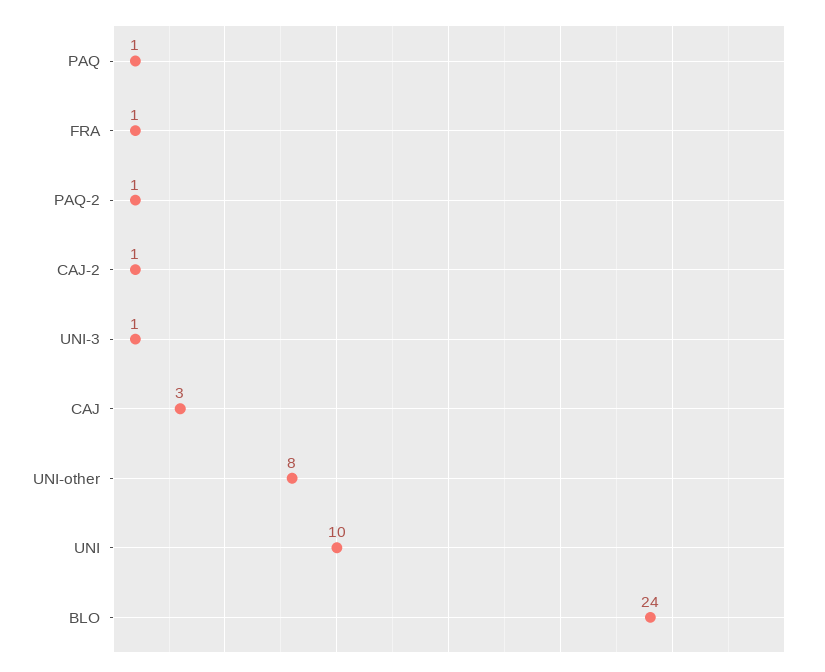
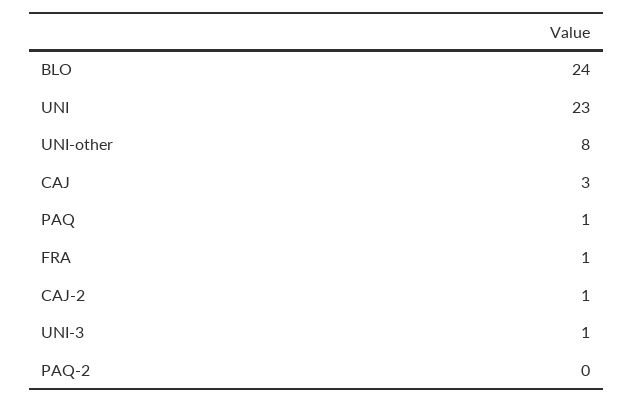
  {
    "PAQ": 1,
    "FRA": 1,
-   "PAQ-2": 1,
+   "PAQ-2": 0,
    "CAJ-2": 1,
    "UNI-3": 1,
    "CAJ": 3,
    "UNI-other": 8,
-   "UNI": 10,
+   "UNI": 23,
    "BLO": 24
  }

